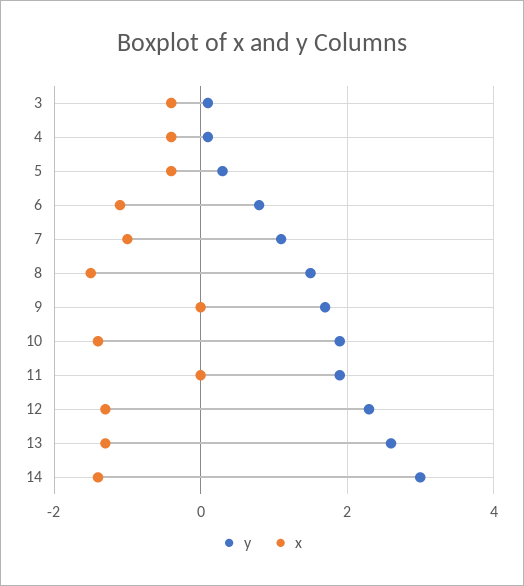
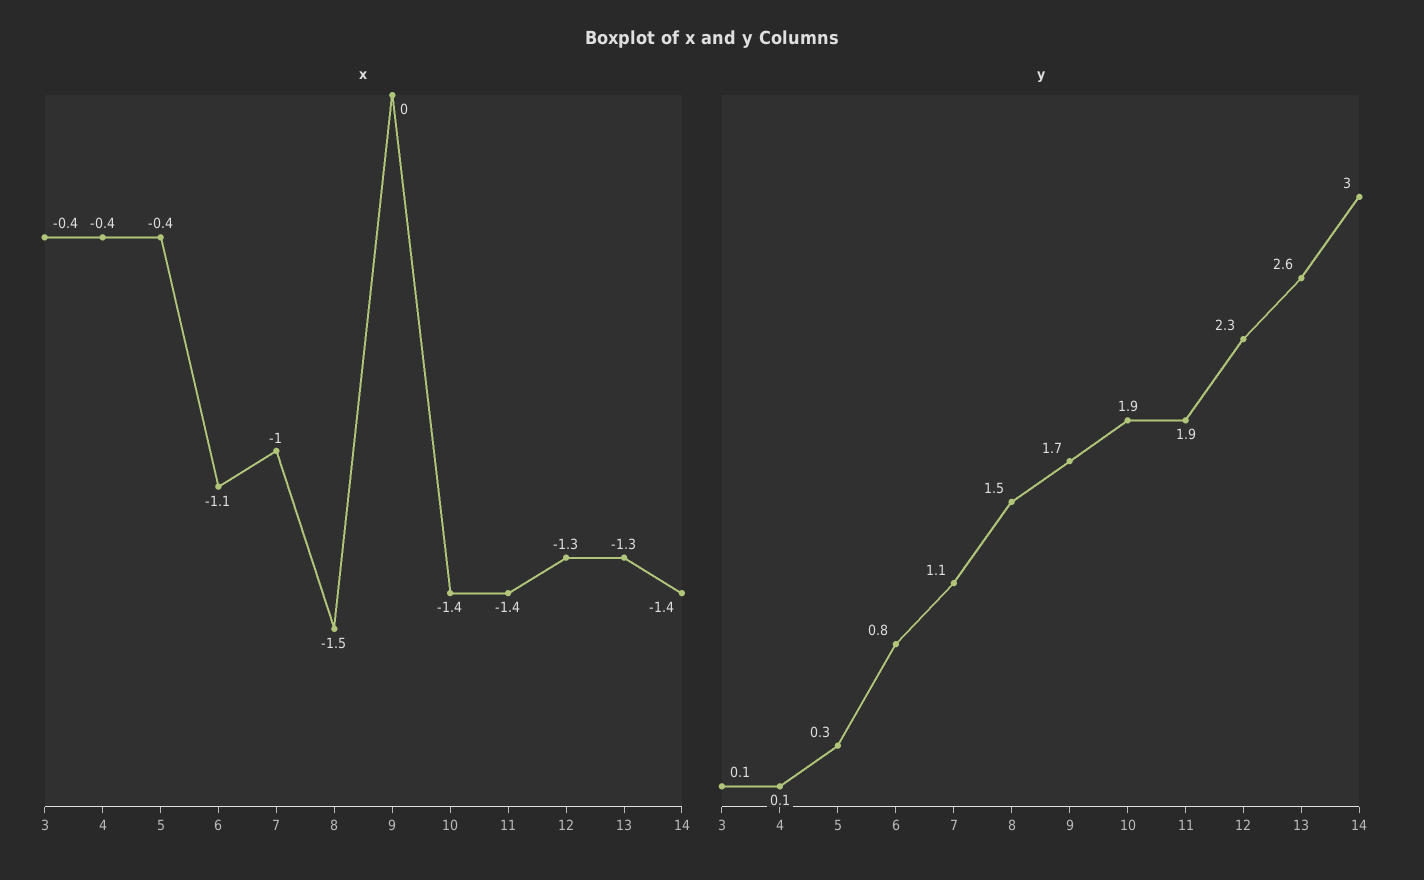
  {
    "y": {
      "3": 0.1,
      "4": 0.1,
      "5": 0.3,
      "6": 0.8,
      "7": 1.1,
      "8": 1.5,
      "9": 1.7,
      "10": 1.9,
      "11": 1.9,
      "12": 2.3,
      "13": 2.6,
      "14": 3
    },
    "x": {
      "3": -0.4,
      "4": -0.4,
      "5": -0.4,
      "6": -1.1,
      "7": -1,
      "8": -1.5,
      "9": 0,
      "10": -1.4,
-     "11": 0,
+     "11": -1.4,
      "12": -1.3,
      "13": -1.3,
      "14": -1.4
    }
  }

